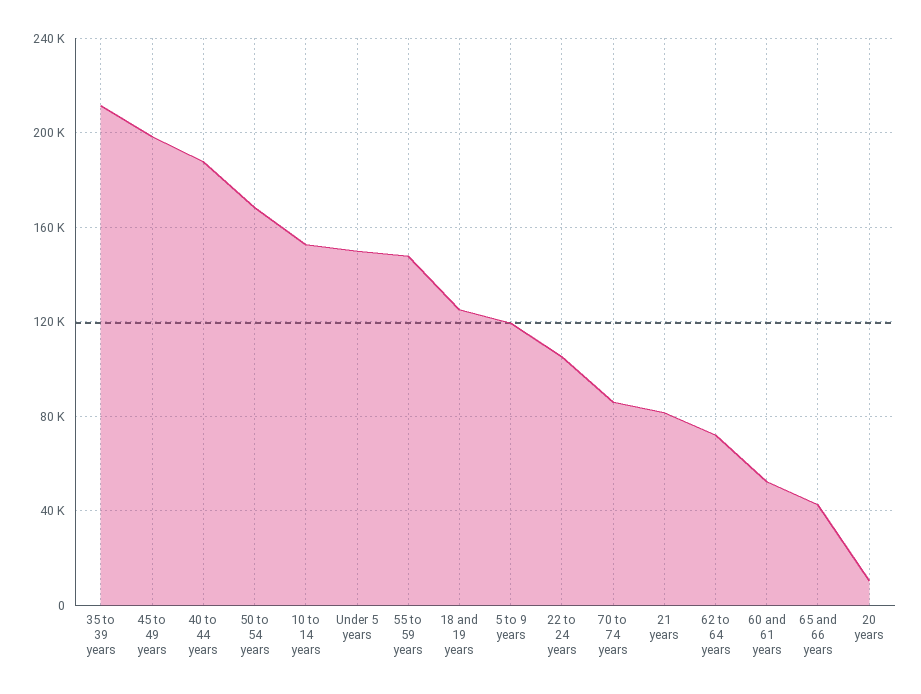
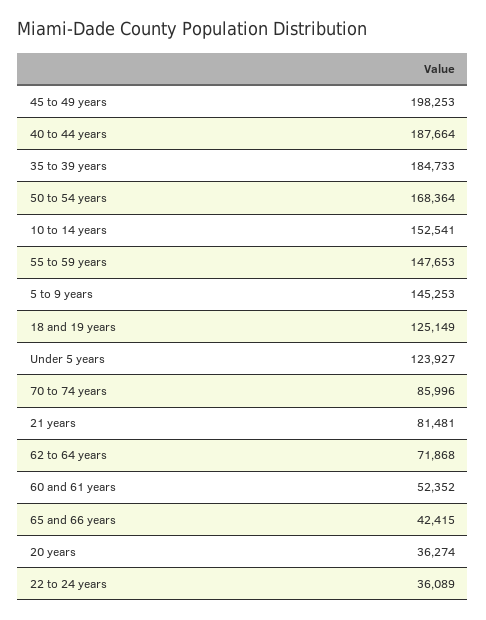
  {
-   "35 to 39 years": 210000,
+   "35 to 39 years": 184733,
    "45 to 49 years": 198253,
    "40 to 44 years": 187664,
    "50 to 54 years": 168364,
    "10 to 14 years": 152541,
-   "Under 5 years": 150000,
+   "Under 5 years": 123927,
    "55 to 59 years": 147653,
    "18 and 19 years": 125149,
-   "5 to 9 years": 120000,
+   "5 to 9 years": 145253,
-   "22 to 24 years": 105000,
+   "22 to 24 years": 36089,
    "70 to 74 years": 85996,
    "21 years": 81481,
    "62 to 64 years": 71868,
    "60 and 61 years": 52352,
    "65 and 66 years": 42415,
-   "20 years": 10000
+   "20 years": 36274
  }

